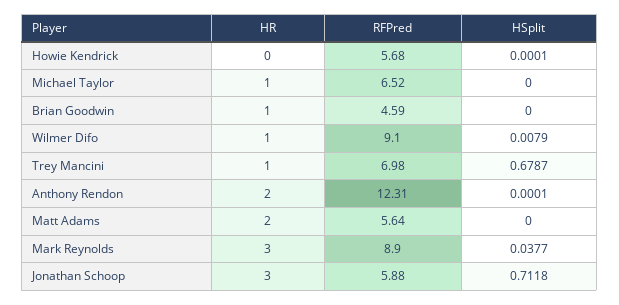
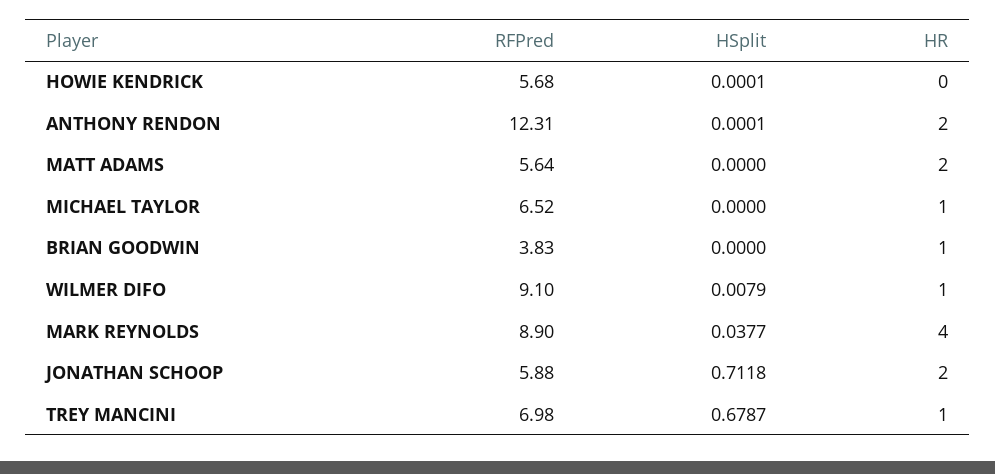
  {
    "HR": {
      "Howie Kendrick": 0,
      "Michael Taylor": 1,
      "Brian Goodwin": 1,
      "Wilmer Difo": 1,
      "Trey Mancini": 1,
      "Anthony Rendon": 2,
      "Matt Adams": 2,
-     "Mark Reynolds": 3,
+     "Mark Reynolds": 4,
-     "Jonathan Schoop": 3
+     "Jonathan Schoop": 2
    },
    "RFPred": {
      "Howie Kendrick": 5.68,
      "Michael Taylor": 6.52,
-     "Brian Goodwin": 4.59,
+     "Brian Goodwin": 3.83,
      "Wilmer Difo": 9.1,
      "Trey Mancini": 6.98,
      "Anthony Rendon": 12.31,
      "Matt Adams": 5.64,
      "Mark Reynolds": 8.9,
      "Jonathan Schoop": 5.88
    },
    "HSplit": {
      "Howie Kendrick": 0.0001,
      "Michael Taylor": 0,
      "Brian Goodwin": 0,
      "Wilmer Difo": 0.0079,
      "Trey Mancini": 0.6787,
      "Anthony Rendon": 0.0001,
      "Matt Adams": 0,
      "Mark Reynolds": 0.0377,
      "Jonathan Schoop": 0.7118
    }
  }

